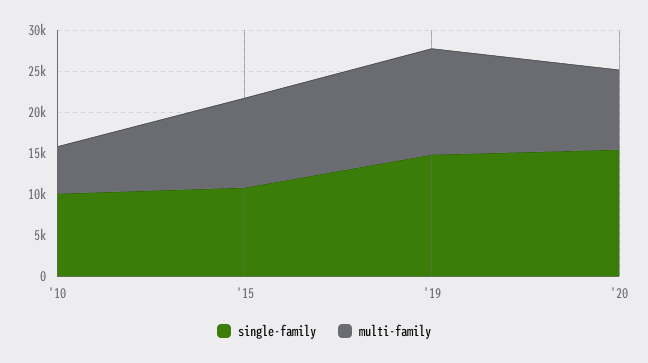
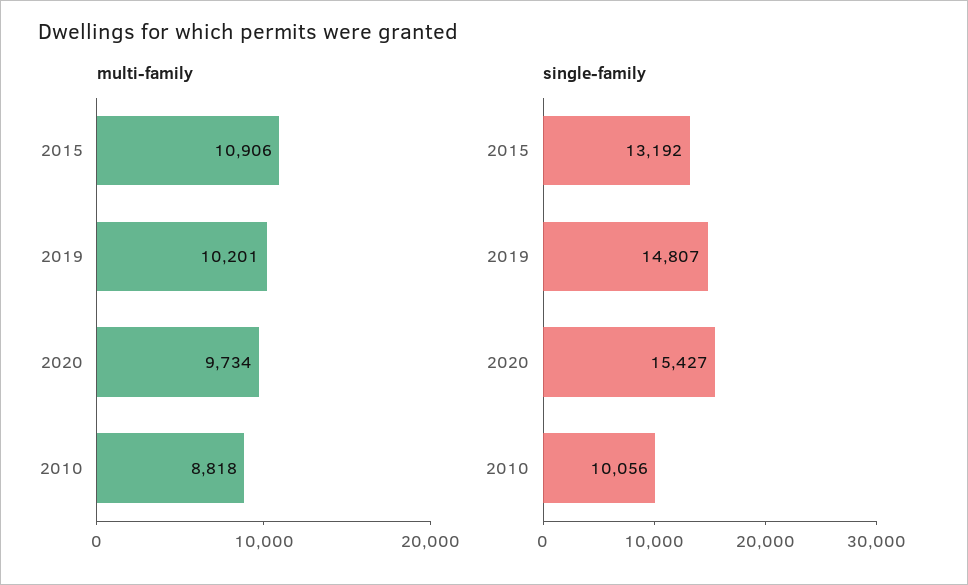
  {
    "single-family": {
      "'10": 10056,
-     "'15": 11000,
+     "'15": 13192,
      "'19": 14807,
      "'20": 15427
    },
    "multi-family": {
-     "'10": 6000,
+     "'10": 8818,
      "'15": 10906,
-     "'19": 13000,
+     "'19": 10201,
      "'20": 9734
    }
  }

